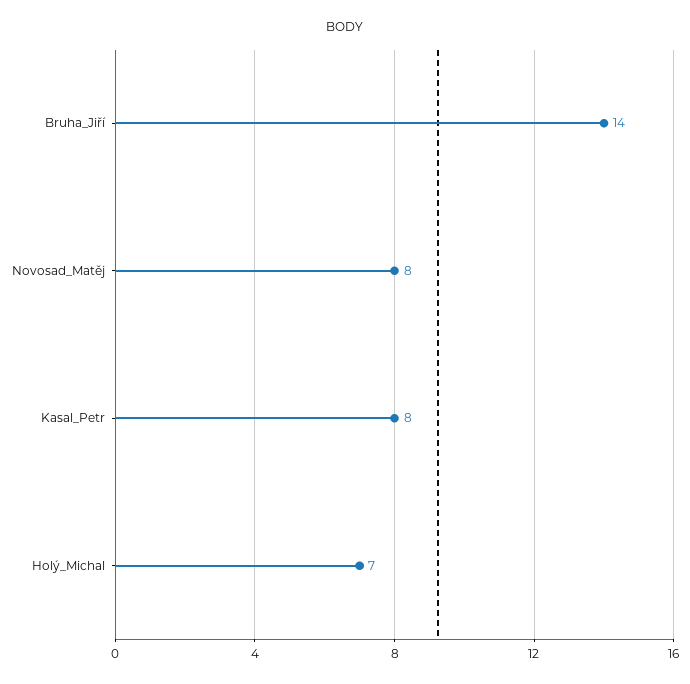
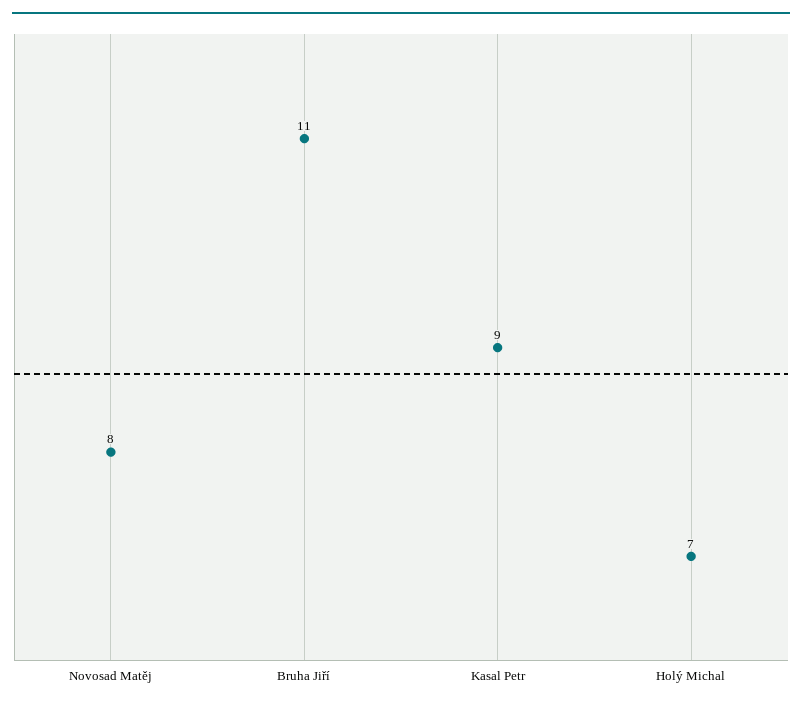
  {
-   "Bruha_Jiří": 14,
+   "Bruha_Jiří": 11,
    "Novosad_Matěj": 8,
-   "Kasal_Petr": 8,
+   "Kasal_Petr": 9,
    "Holý_Michal": 7
  }

